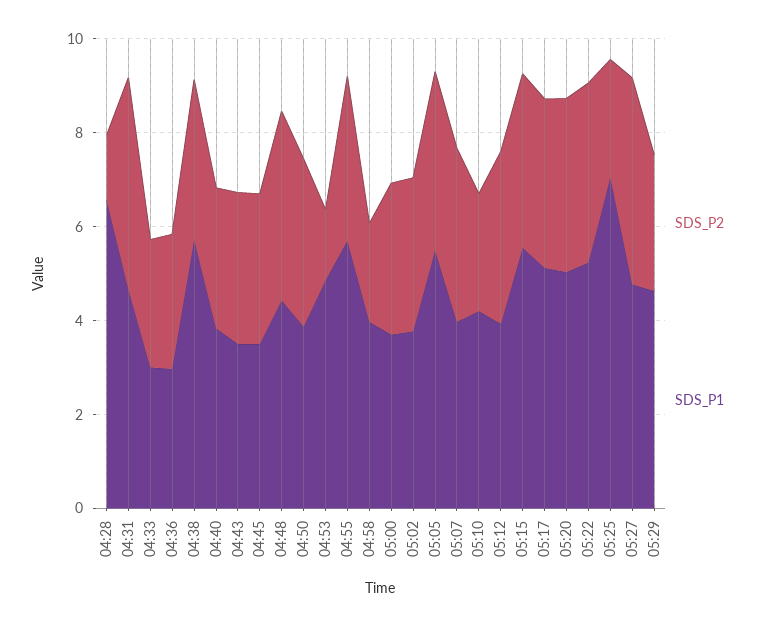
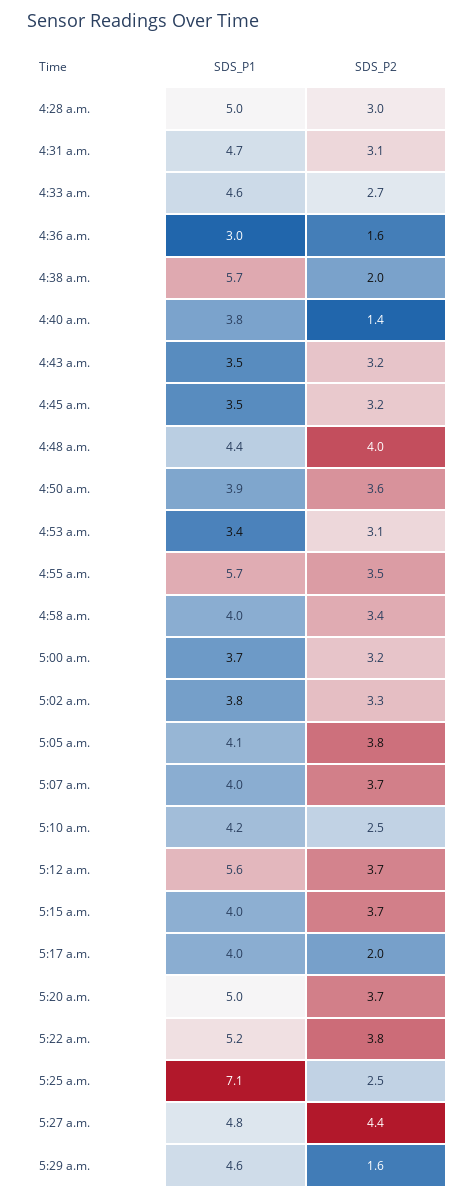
  {
    "SDS_P2": {
-     "04:28": 1.5,
+     "04:28": 3,
-     "04:31": 4.5,
+     "04:31": 3.1,
      "04:33": 2.7,
-     "04:36": 3,
+     "04:36": 1.6,
-     "04:38": 3.5,
+     "04:38": 2,
-     "04:40": 3,
+     "04:40": 1.4,
      "04:43": 3.2,
      "04:45": 3.2,
      "04:48": 4,
      "04:50": 3.6,
-     "04:53": 1.5,
+     "04:53": 3.1,
      "04:55": 3.5,
-     "04:58": 2,
+     "04:58": 3.4,
      "05:00": 3.2,
      "05:02": 3.3,
      "05:05": 3.8,
      "05:07": 3.7,
      "05:10": 2.5,
      "05:12": 3.7,
      "05:15": 3.7,
-     "05:17": 3.5,
+     "05:17": 2,
      "05:20": 3.7,
      "05:22": 3.8,
      "05:25": 2.5,
      "05:27": 4.4,
-     "05:29": 3
+     "05:29": 1.6
    },
    "SDS_P1": {
-     "04:28": 6.5,
+     "04:28": 5,
      "04:31": 4.7,
-     "04:33": 3,
+     "04:33": 4.6,
      "04:36": 3,
      "04:38": 5.7,
      "04:40": 3.8,
      "04:43": 3.5,
      "04:45": 3.5,
      "04:48": 4.4,
      "04:50": 3.9,
-     "04:53": 5,
+     "04:53": 3.4,
      "04:55": 5.7,
      "04:58": 4,
      "05:00": 3.7,
      "05:02": 3.8,
-     "05:05": 5.5,
+     "05:05": 4.1,
      "05:07": 4,
      "05:10": 4.2,
-     "05:12": 4,
+     "05:12": 5.6,
-     "05:15": 5.5,
+     "05:15": 4,
-     "05:17": 5,
+     "05:17": 4,
      "05:20": 5,
      "05:22": 5.2,
      "05:25": 7.1,
      "05:27": 4.8,
      "05:29": 4.6
    }
  }

